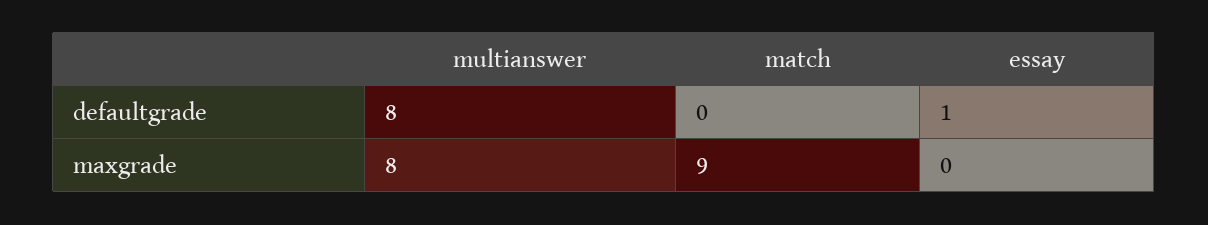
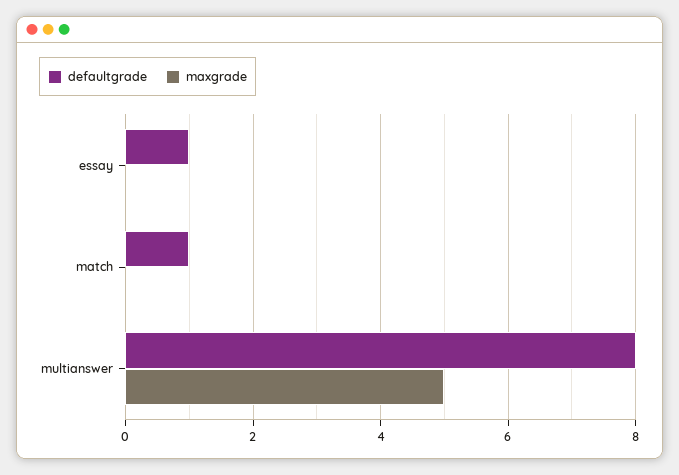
  {
    "defaultgrade": {
      "multianswer": 8,
-     "match": 0,
+     "match": 1,
      "essay": 1
    },
    "maxgrade": {
-     "multianswer": 8,
+     "multianswer": 5,
-     "match": 9,
+     "match": 0,
      "essay": 0
    }
  }

